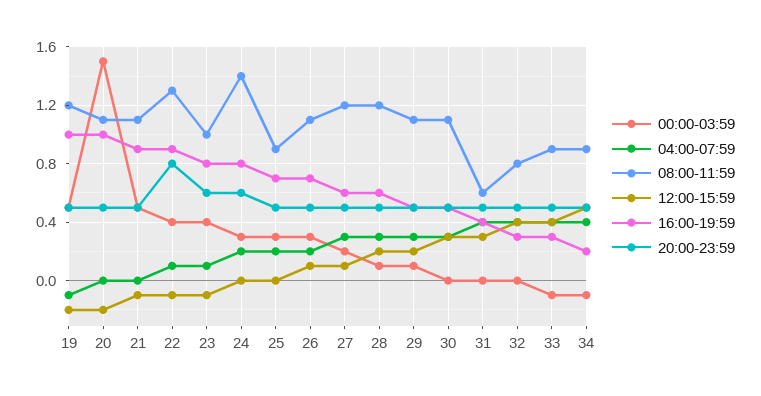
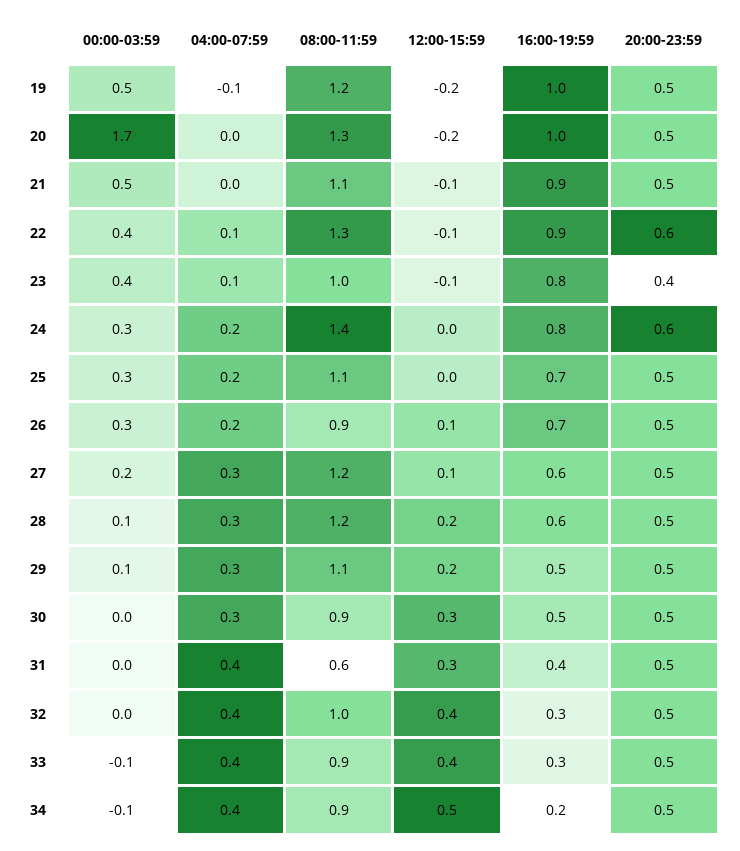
  {
    "00:00-03:59": {
      "19": 0.5,
-     "20": 1.5,
+     "20": 1.7,
      "21": 0.5,
      "22": 0.4,
      "23": 0.4,
      "24": 0.3,
      "25": 0.3,
      "26": 0.3,
      "27": 0.2,
      "28": 0.1,
      "29": 0.1,
      "30": 0,
      "31": 0,
      "32": 0,
      "33": -0.1,
      "34": -0.1
    },
    "04:00-07:59": {
      "19": -0.1,
      "20": 0,
      "21": 0,
      "22": 0.1,
      "23": 0.1,
      "24": 0.2,
      "25": 0.2,
      "26": 0.2,
      "27": 0.3,
      "28": 0.3,
      "29": 0.3,
      "30": 0.3,
      "31": 0.4,
      "32": 0.4,
      "33": 0.4,
      "34": 0.4
    },
    "08:00-11:59": {
      "19": 1.2,
-     "20": 1.1,
+     "20": 1.3,
      "21": 1.1,
      "22": 1.3,
      "23": 1,
      "24": 1.4,
-     "25": 0.9,
+     "25": 1.1,
-     "26": 1.1,
+     "26": 0.9,
      "27": 1.2,
      "28": 1.2,
      "29": 1.1,
-     "30": 1.1,
+     "30": 0.9,
      "31": 0.6,
-     "32": 0.8,
+     "32": 1,
      "33": 0.9,
      "34": 0.9
    },
    "12:00-15:59": {
      "19": -0.2,
      "20": -0.2,
      "21": -0.1,
      "22": -0.1,
      "23": -0.1,
      "24": 0,
      "25": 0,
      "26": 0.1,
      "27": 0.1,
      "28": 0.2,
      "29": 0.2,
      "30": 0.3,
      "31": 0.3,
      "32": 0.4,
      "33": 0.4,
      "34": 0.5
    },
    "16:00-19:59": {
      "19": 1,
      "20": 1,
      "21": 0.9,
      "22": 0.9,
      "23": 0.8,
      "24": 0.8,
      "25": 0.7,
      "26": 0.7,
      "27": 0.6,
      "28": 0.6,
      "29": 0.5,
      "30": 0.5,
      "31": 0.4,
      "32": 0.3,
      "33": 0.3,
      "34": 0.2
    },
    "20:00-23:59": {
      "19": 0.5,
      "20": 0.5,
      "21": 0.5,
-     "22": 0.8,
+     "22": 0.6,
-     "23": 0.6,
+     "23": 0.4,
      "24": 0.6,
      "25": 0.5,
      "26": 0.5,
      "27": 0.5,
      "28": 0.5,
      "29": 0.5,
      "30": 0.5,
      "31": 0.5,
      "32": 0.5,
      "33": 0.5,
      "34": 0.5
    }
  }

